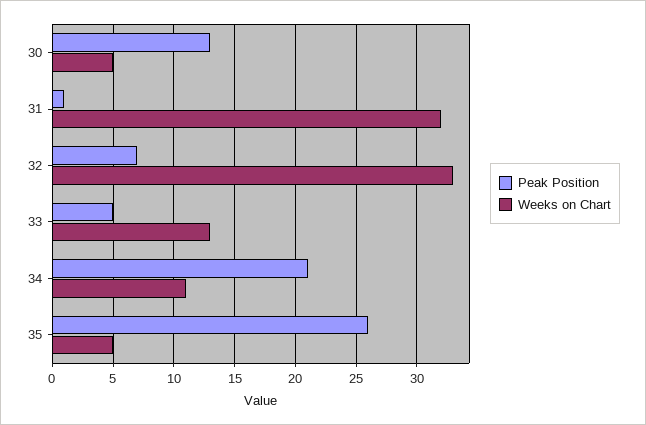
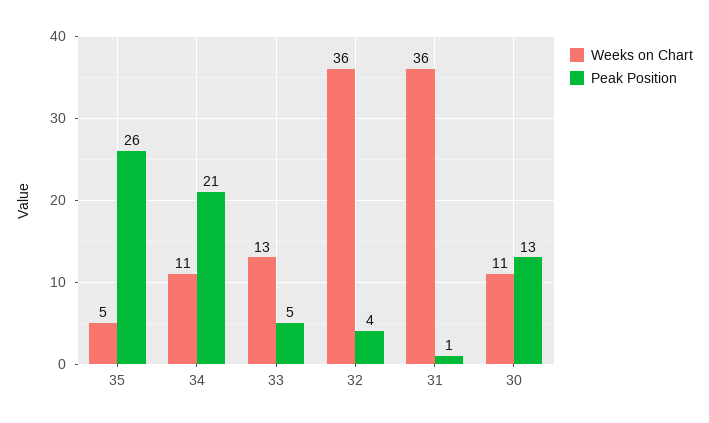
  {
    "Peak Position": {
      "30": 13,
      "31": 1,
-     "32": 7,
+     "32": 4,
      "33": 5,
      "34": 21,
      "35": 26
    },
    "Weeks on Chart": {
-     "30": 5,
+     "30": 11,
-     "31": 32,
+     "31": 36,
-     "32": 33,
+     "32": 36,
      "33": 13,
      "34": 11,
      "35": 5
    }
  }

